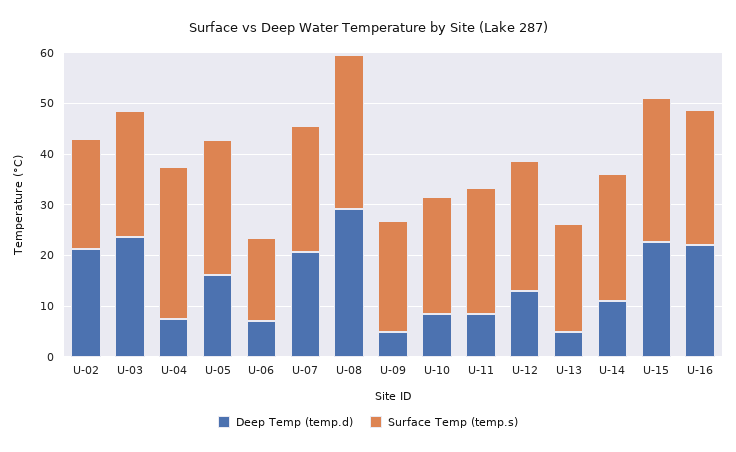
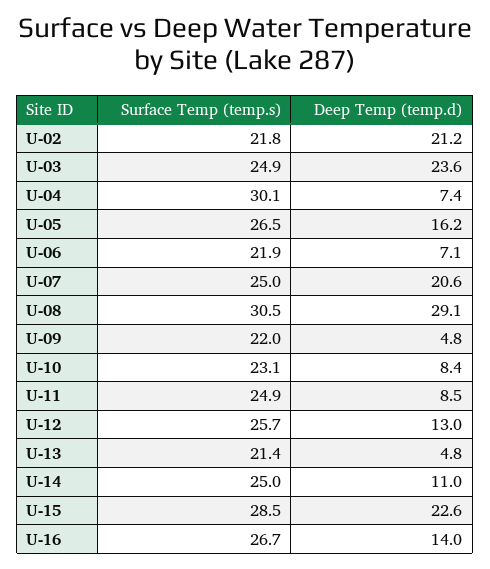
  {
    "Deep Temp (temp.d)": {
      "U-02": 21.2,
      "U-03": 23.6,
      "U-04": 7.4,
      "U-05": 16.2,
      "U-06": 7.1,
      "U-07": 20.6,
      "U-08": 29.1,
      "U-09": 4.8,
      "U-10": 8.4,
      "U-11": 8.5,
      "U-12": 13,
      "U-13": 4.8,
      "U-14": 11,
      "U-15": 22.6,
-     "U-16": 22
+     "U-16": 14
    },
    "Surface Temp (temp.s)": {
      "U-02": 21.8,
      "U-03": 24.9,
      "U-04": 30.1,
      "U-05": 26.5,
-     "U-06": 16,
+     "U-06": 21.9,
      "U-07": 25,
      "U-08": 30.5,
      "U-09": 22,
      "U-10": 23.1,
      "U-11": 24.9,
      "U-12": 25.7,
      "U-13": 21.4,
      "U-14": 25,
      "U-15": 28.5,
      "U-16": 26.7
    }
  }

